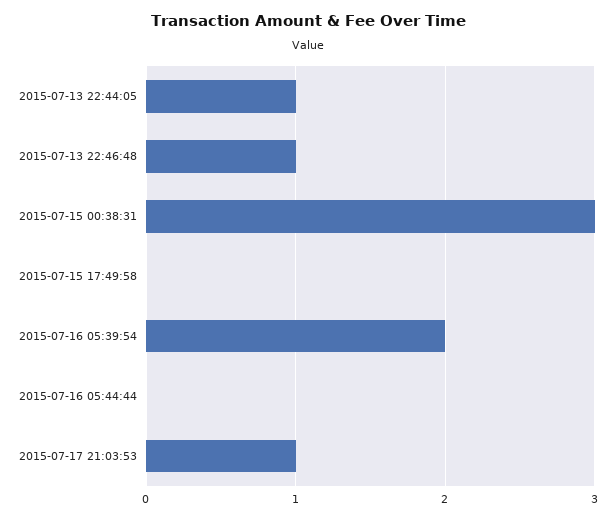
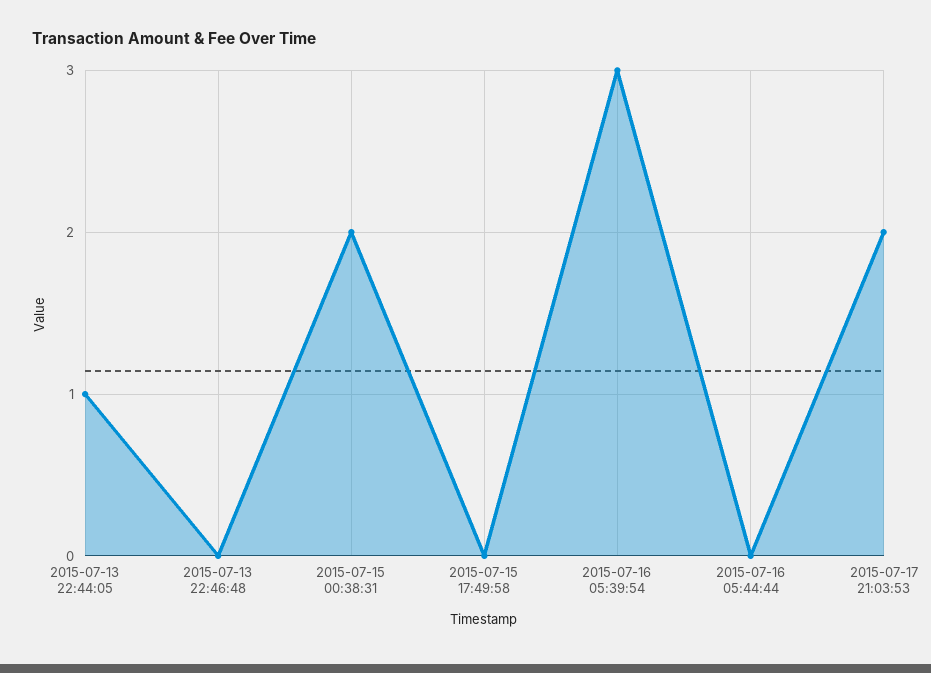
  {
    "2015-07-13 22:44:05": 1,
-   "2015-07-13 22:46:48": 1,
+   "2015-07-13 22:46:48": 0,
-   "2015-07-15 00:38:31": 3,
+   "2015-07-15 00:38:31": 2,
    "2015-07-15 17:49:58": 0,
-   "2015-07-16 05:39:54": 2,
+   "2015-07-16 05:39:54": 3,
    "2015-07-16 05:44:44": 0,
-   "2015-07-17 21:03:53": 1
+   "2015-07-17 21:03:53": 2
  }

